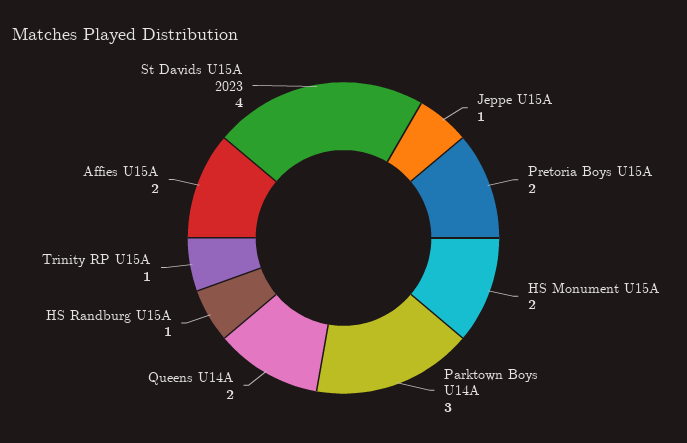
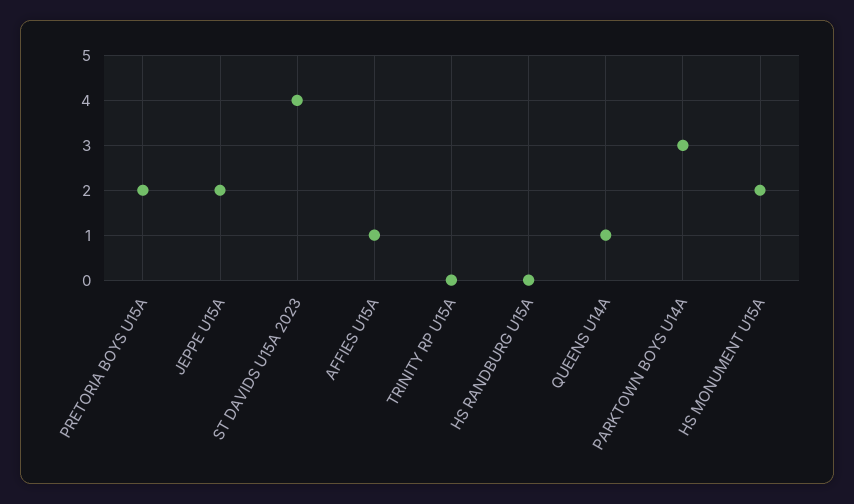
  {
-   "Jeppe U15A": 1,
+   "Jeppe U15A": 2,
    "Pretoria Boys U15A": 2,
    "HS Monument U15A": 2,
    "Parktown Boys U14A": 3,
-   "Queens U14A": 2,
+   "Queens U14A": 1,
-   "HS Randburg U15A": 1,
+   "HS Randburg U15A": 0,
-   "Trinity RP U15A": 1,
+   "Trinity RP U15A": 0,
-   "Affies U15A": 2,
+   "Affies U15A": 1,
    "St Davids U15A 2023": 4
  }

